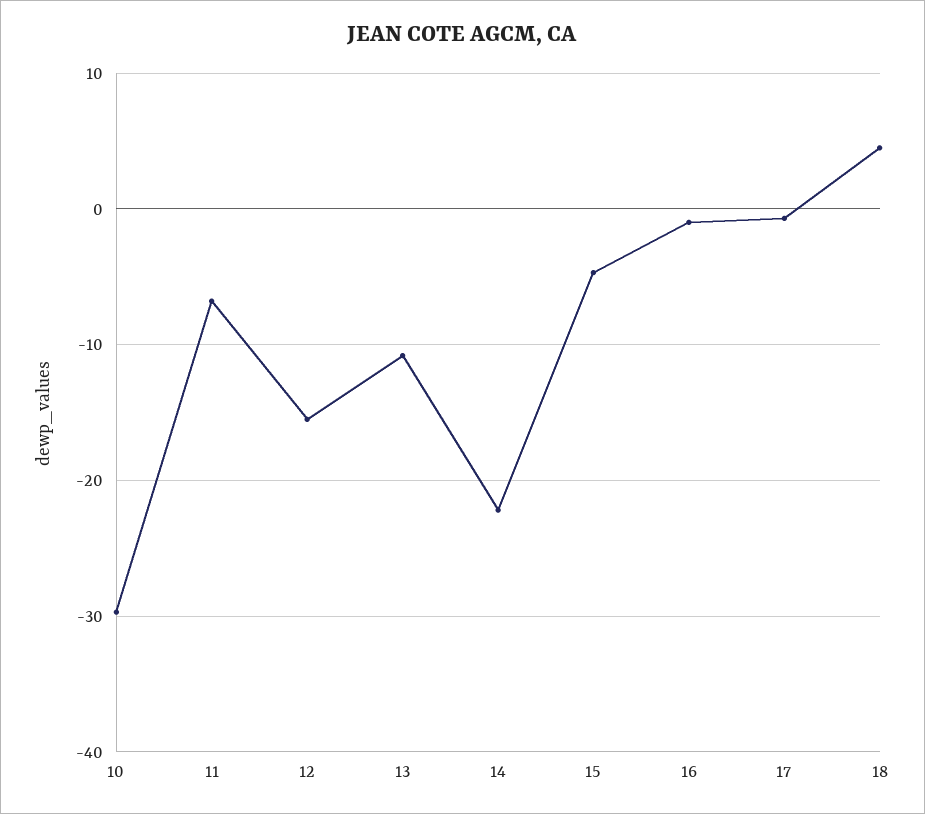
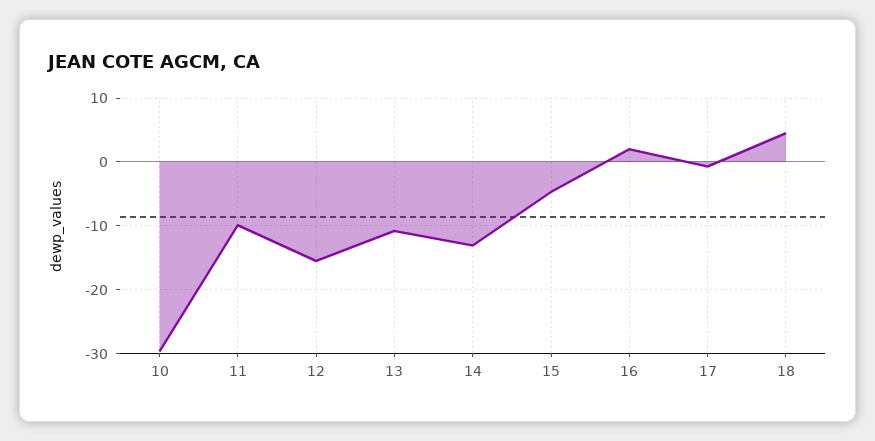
  {
    "10": -30,
-   "11": -7,
+   "11": -10,
    "12": -16,
    "13": -11,
-   "14": -22,
+   "14": -13,
    "15": -5,
-   "16": -1,
+   "16": 2,
    "17": -1,
    "18": 5
  }

